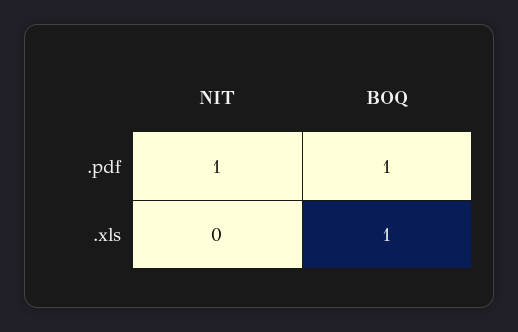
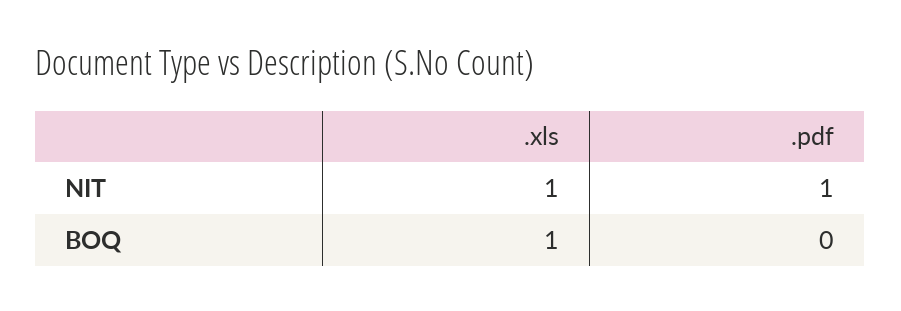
  {
    "NIT": {
      ".pdf": 1,
-     ".xls": 0
+     ".xls": 1
    },
    "BOQ": {
-     ".pdf": 1,
+     ".pdf": 0,
      ".xls": 1
    }
  }

